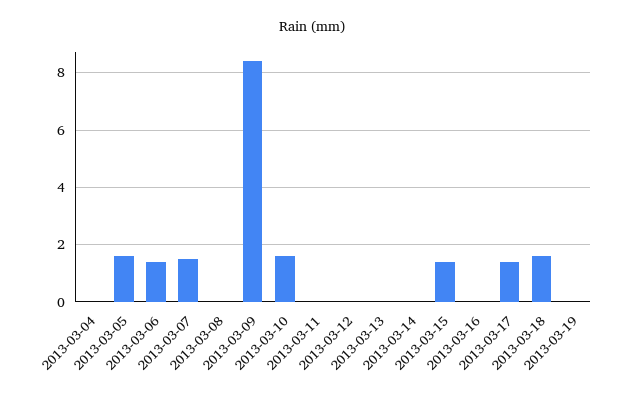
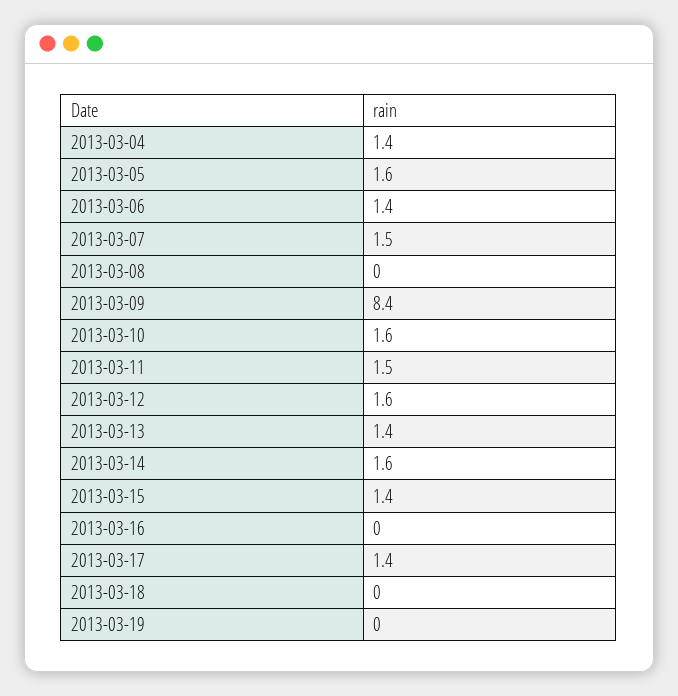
  {
-   "2013-03-04": 0,
+   "2013-03-04": 1.4,
    "2013-03-05": 1.6,
    "2013-03-06": 1.4,
    "2013-03-07": 1.5,
    "2013-03-08": 0,
    "2013-03-09": 8.4,
    "2013-03-10": 1.6,
-   "2013-03-11": 0,
+   "2013-03-11": 1.5,
-   "2013-03-12": 0,
+   "2013-03-12": 1.6,
-   "2013-03-13": 0,
+   "2013-03-13": 1.4,
-   "2013-03-14": 0,
+   "2013-03-14": 1.6,
    "2013-03-15": 1.4,
    "2013-03-16": 0,
    "2013-03-17": 1.4,
-   "2013-03-18": 1.5,
+   "2013-03-18": 0,
    "2013-03-19": 0
  }

